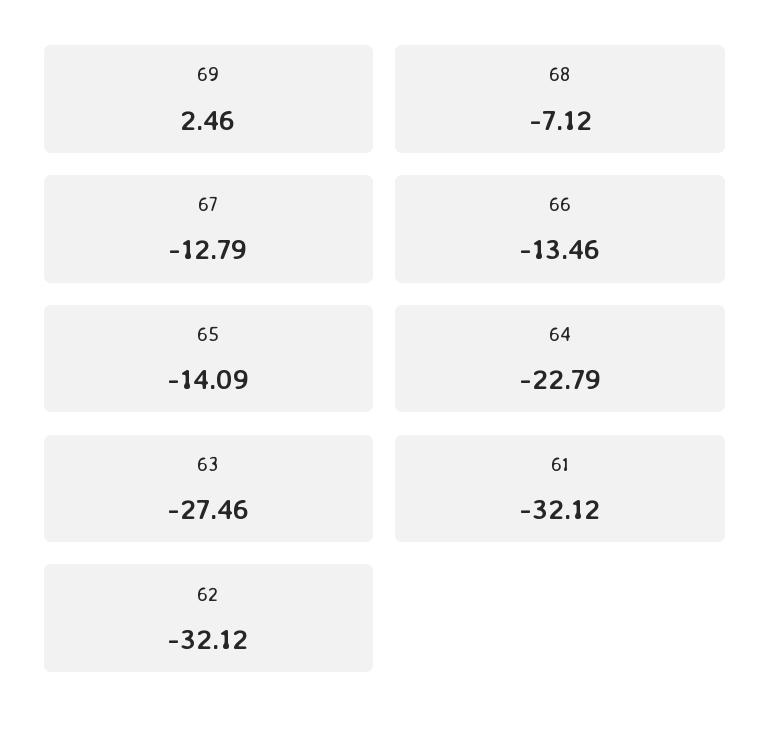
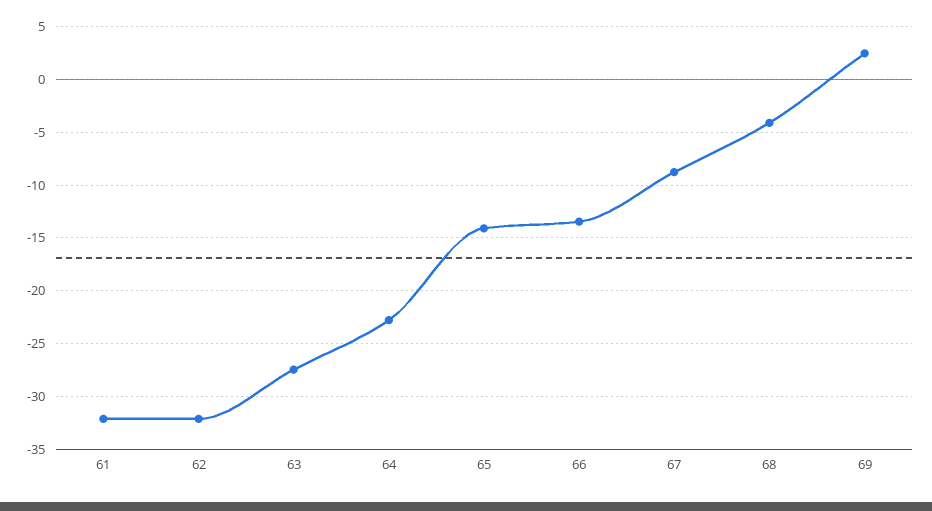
  {
    "69": 2.46,
-   "68": -7.12,
+   "68": -4,
-   "67": -12.79,
+   "67": -9,
    "66": -13.46,
    "65": -14.09,
    "64": -22.79,
    "63": -27.46,
    "61": -32.12,
    "62": -32.12
  }

